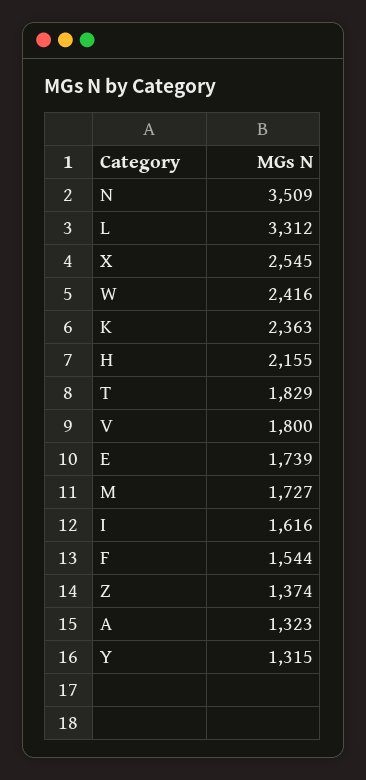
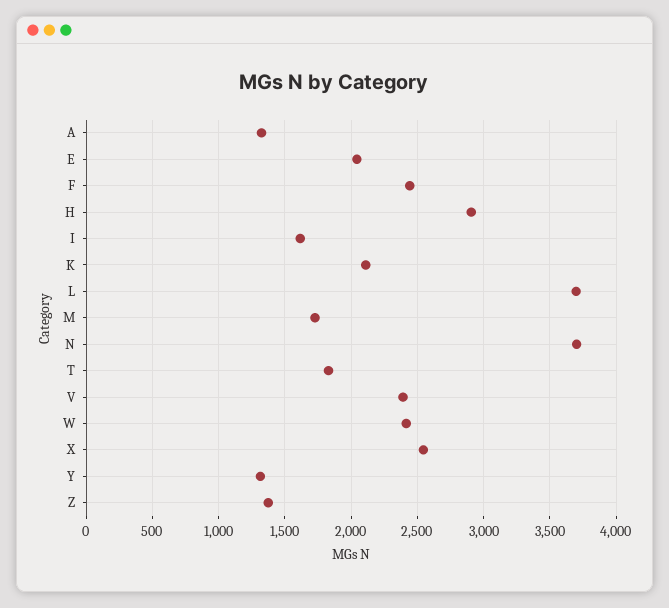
  {
-   "N": 3509,
+   "N": 3700,
-   "L": 3312,
+   "L": 3700,
    "X": 2545,
    "W": 2416,
-   "K": 2363,
+   "K": 2100,
-   "H": 2155,
+   "H": 2900,
    "T": 1829,
-   "V": 1800,
+   "V": 2400,
-   "E": 1739,
+   "E": 2050,
    "M": 1727,
    "I": 1616,
-   "F": 1544,
+   "F": 2450,
    "Z": 1374,
    "A": 1323,
    "Y": 1315
  }

